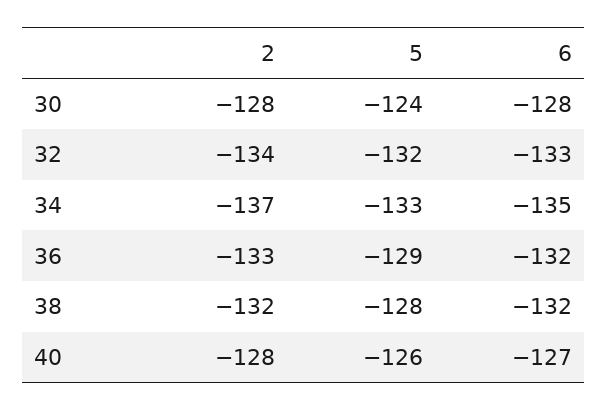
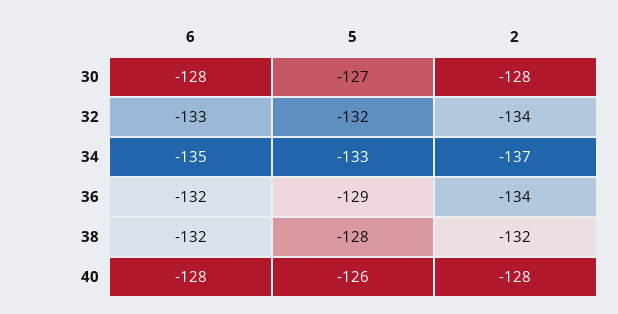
  {
    "2": {
      "30": -128,
      "32": -134,
      "34": -137,
-     "36": -133,
+     "36": -134,
      "38": -132,
      "40": -128
    },
    "5": {
-     "30": -124,
+     "30": -127,
      "32": -132,
      "34": -133,
      "36": -129,
      "38": -128,
      "40": -126
    },
    "6": {
      "30": -128,
      "32": -133,
      "34": -135,
      "36": -132,
      "38": -132,
-     "40": -127
+     "40": -128
    }
  }

